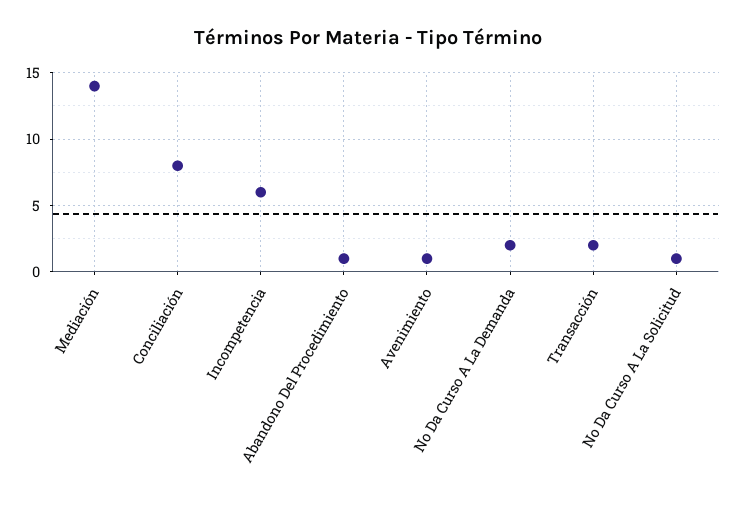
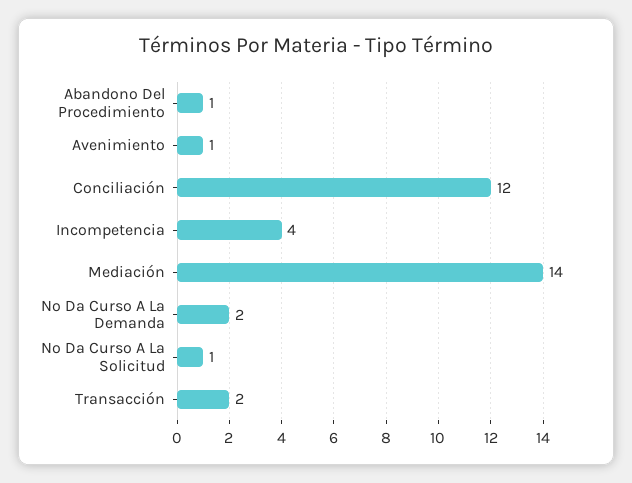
  {
    "Mediación": 14,
-   "Conciliación": 8,
+   "Conciliación": 12,
-   "Incompetencia": 6,
+   "Incompetencia": 4,
    "Abandono Del Procedimiento": 1,
    "Avenimiento": 1,
    "No Da Curso A La Demanda": 2,
    "Transacción": 2,
    "No Da Curso A La Solicitud": 1
  }

